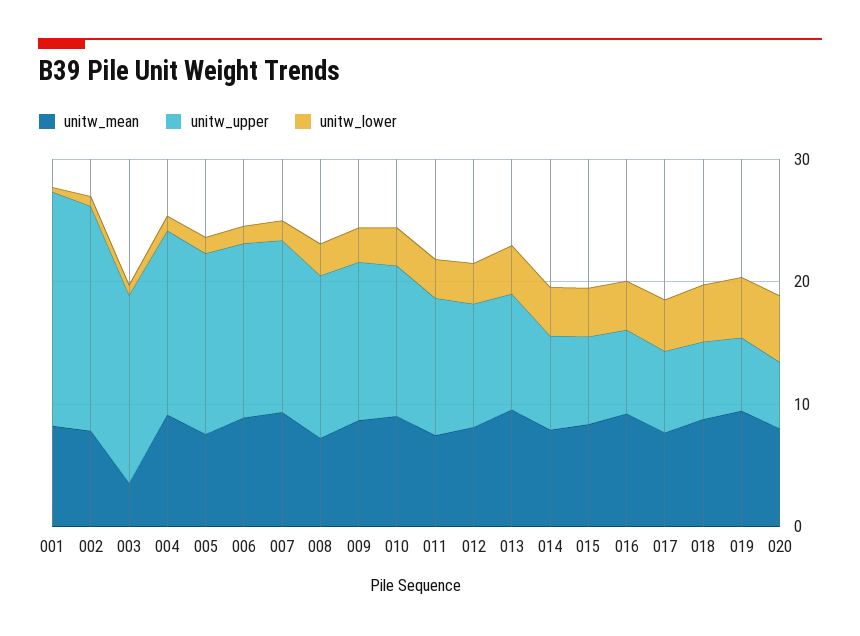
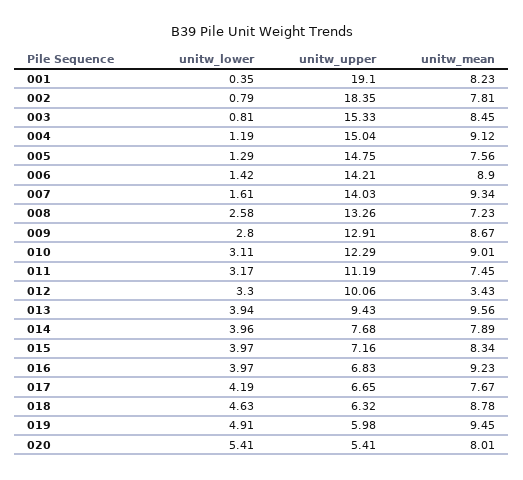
  {
    "unitw_mean": {
      "001": 8.23,
      "002": 7.81,
-     "003": 4,
+     "003": 8.45,
      "004": 9.12,
      "005": 7.56,
      "006": 8.9,
      "007": 9.34,
      "008": 7.23,
      "009": 8.67,
      "010": 9.01,
      "011": 7.45,
-     "012": 8,
+     "012": 3.43,
      "013": 9.56,
      "014": 7.89,
      "015": 8.34,
      "016": 9.23,
      "017": 7.67,
      "018": 8.78,
      "019": 9.45,
      "020": 8.01
    },
    "unitw_upper": {
      "001": 19.1,
      "002": 18.35,
      "003": 15.33,
      "004": 15.04,
      "005": 14.75,
      "006": 14.21,
      "007": 14.03,
      "008": 13.26,
      "009": 12.91,
      "010": 12.29,
      "011": 11.19,
      "012": 10.06,
      "013": 9.43,
      "014": 7.68,
      "015": 7.16,
      "016": 6.83,
      "017": 6.65,
      "018": 6.32,
      "019": 5.98,
      "020": 5.41
    },
    "unitw_lower": {
      "001": 0.35,
      "002": 0.79,
      "003": 0.81,
      "004": 1.19,
      "005": 1.29,
      "006": 1.42,
      "007": 1.61,
      "008": 2.58,
      "009": 2.8,
      "010": 3.11,
      "011": 3.17,
      "012": 3.3,
      "013": 3.94,
      "014": 3.96,
      "015": 3.97,
      "016": 3.97,
      "017": 4.19,
      "018": 4.63,
      "019": 4.91,
      "020": 5.41
    }
  }

